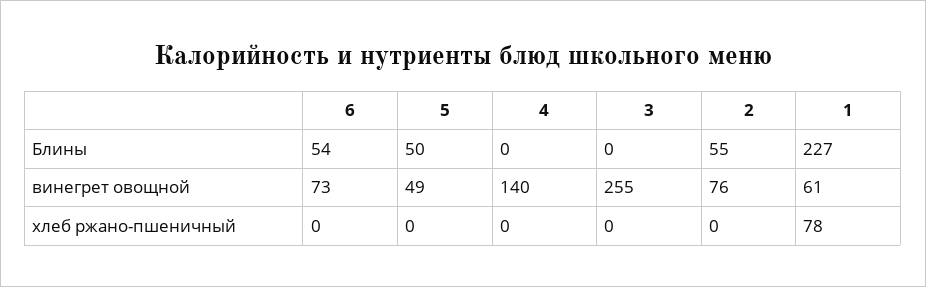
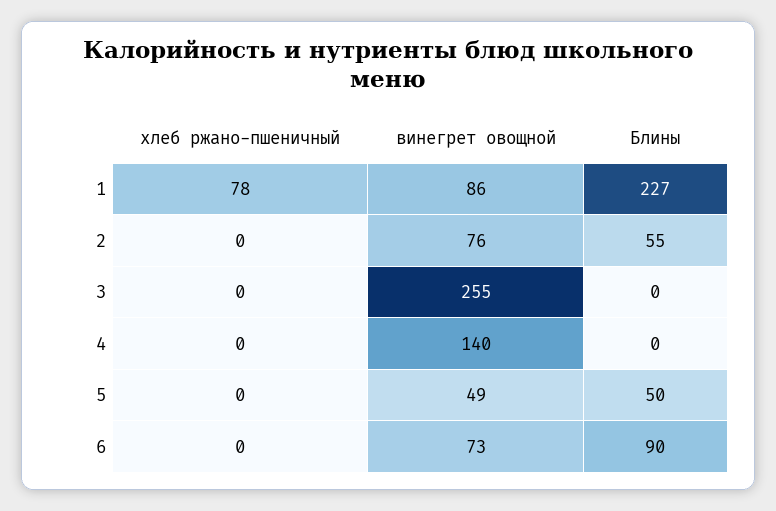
  {
    "6": {
-     "Блины": 54,
+     "Блины": 90,
      "винегрет овощной": 73,
      "хлеб ржано-пшеничный": 0
    },
    "5": {
      "Блины": 50,
      "винегрет овощной": 49,
      "хлеб ржано-пшеничный": 0
    },
    "4": {
      "Блины": 0,
      "винегрет овощной": 140,
      "хлеб ржано-пшеничный": 0
    },
    "3": {
      "Блины": 0,
      "винегрет овощной": 255,
      "хлеб ржано-пшеничный": 0
    },
    "2": {
      "Блины": 55,
      "винегрет овощной": 76,
      "хлеб ржано-пшеничный": 0
    },
    "1": {
      "Блины": 227,
-     "винегрет овощной": 61,
+     "винегрет овощной": 86,
      "хлеб ржано-пшеничный": 78
    }
  }

